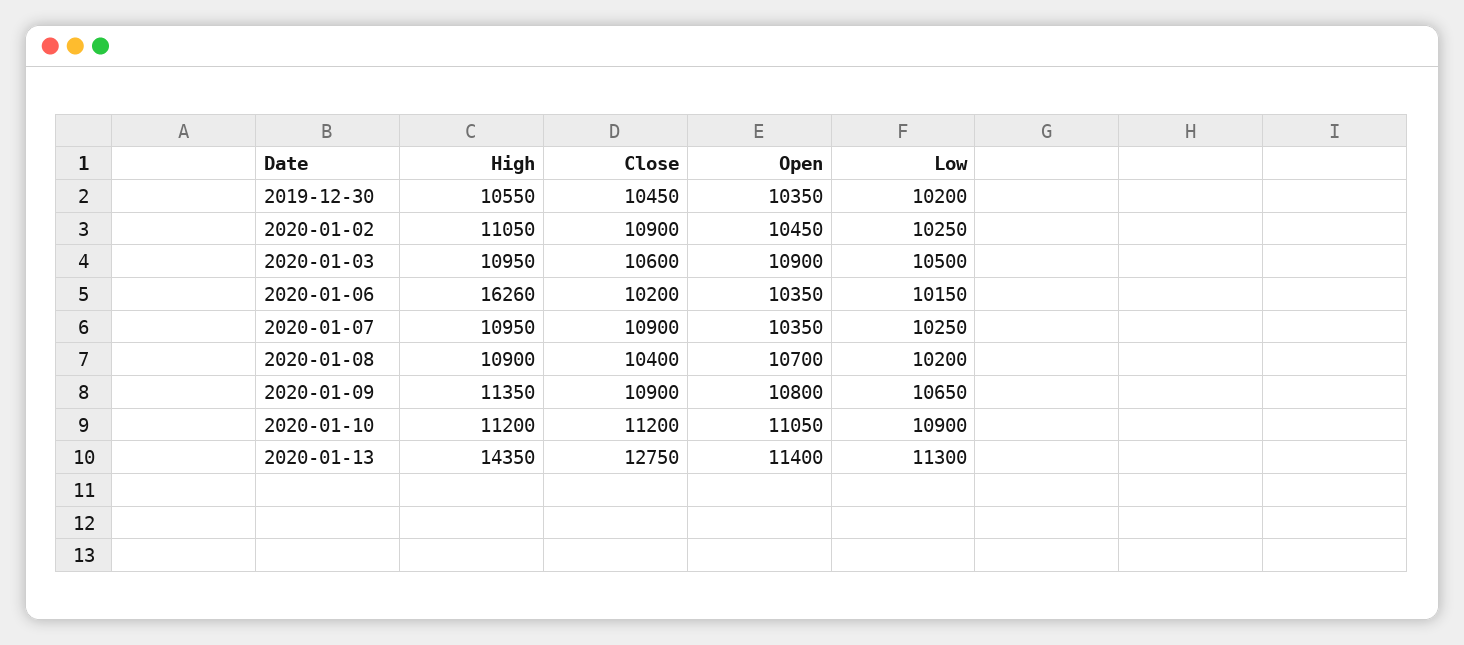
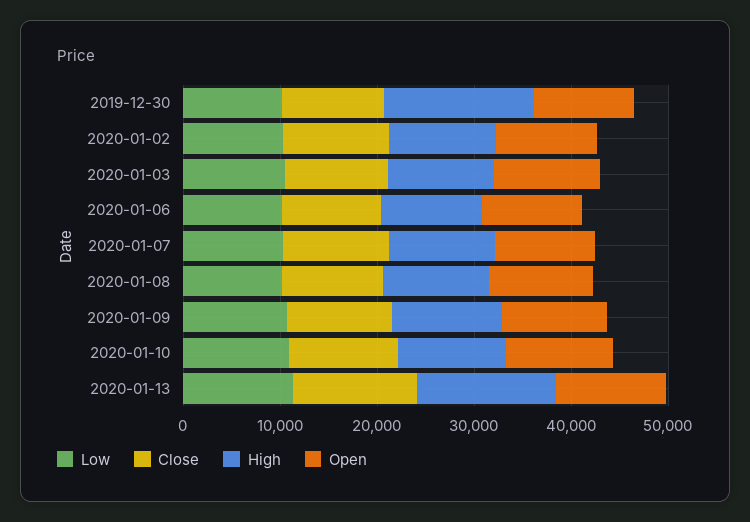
  {
    "High": {
-     "2019-12-30": 10550,
+     "2019-12-30": 16000,
      "2020-01-02": 11050,
      "2020-01-03": 10950,
-     "2020-01-06": 16260,
+     "2020-01-06": 10000,
      "2020-01-07": 10950,
      "2020-01-08": 10900,
      "2020-01-09": 11350,
      "2020-01-10": 11200,
      "2020-01-13": 14350
    },
    "Close": {
      "2019-12-30": 10450,
      "2020-01-02": 10900,
      "2020-01-03": 10600,
      "2020-01-06": 10200,
      "2020-01-07": 10900,
      "2020-01-08": 10400,
      "2020-01-09": 10900,
      "2020-01-10": 11200,
      "2020-01-13": 12750
    },
    "Open": {
      "2019-12-30": 10350,
      "2020-01-02": 10450,
      "2020-01-03": 10900,
      "2020-01-06": 10350,
      "2020-01-07": 10350,
      "2020-01-08": 10700,
      "2020-01-09": 10800,
      "2020-01-10": 11050,
      "2020-01-13": 11400
    },
    "Low": {
      "2019-12-30": 10200,
      "2020-01-02": 10250,
      "2020-01-03": 10500,
      "2020-01-06": 10150,
      "2020-01-07": 10250,
      "2020-01-08": 10200,
      "2020-01-09": 10650,
      "2020-01-10": 10900,
      "2020-01-13": 11300
    }
  }

